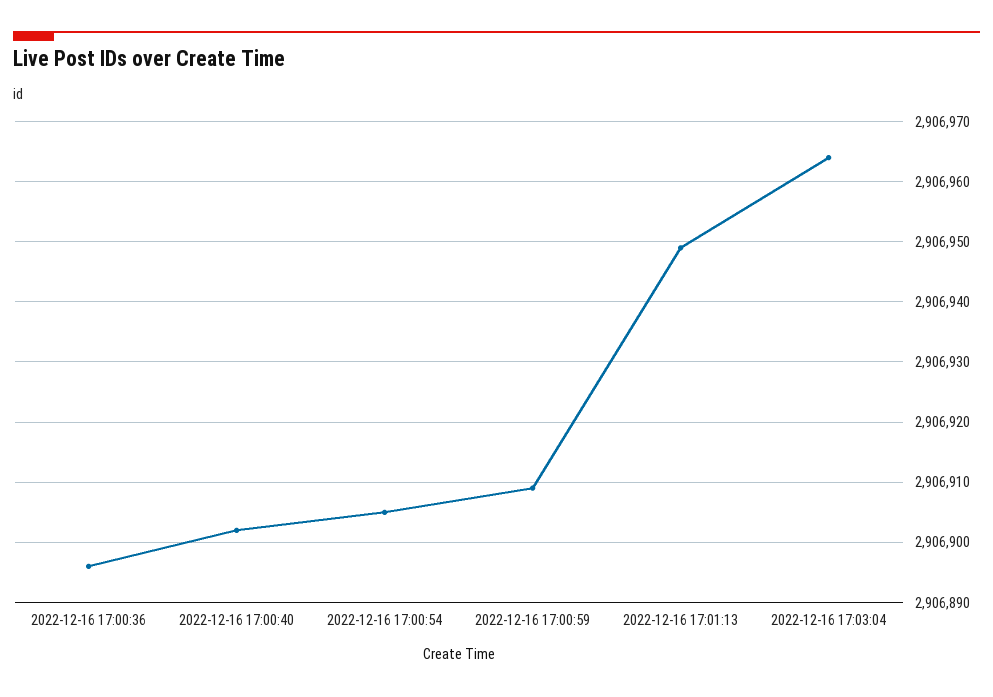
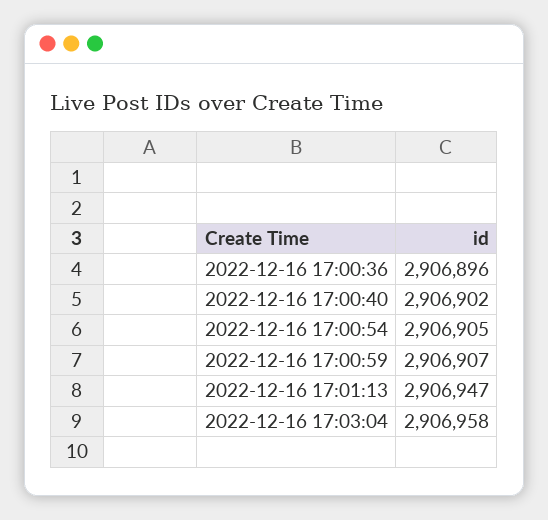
  {
    "2022-12-16 17:00:36": 2906896,
    "2022-12-16 17:00:40": 2906902,
    "2022-12-16 17:00:54": 2906905,
-   "2022-12-16 17:00:59": 2906909,
+   "2022-12-16 17:00:59": 2906907,
-   "2022-12-16 17:01:13": 2906949,
+   "2022-12-16 17:01:13": 2906947,
-   "2022-12-16 17:03:04": 2906964
+   "2022-12-16 17:03:04": 2906958
  }

